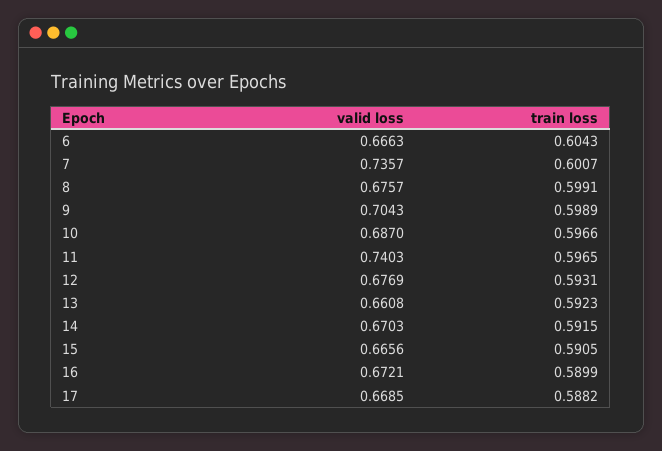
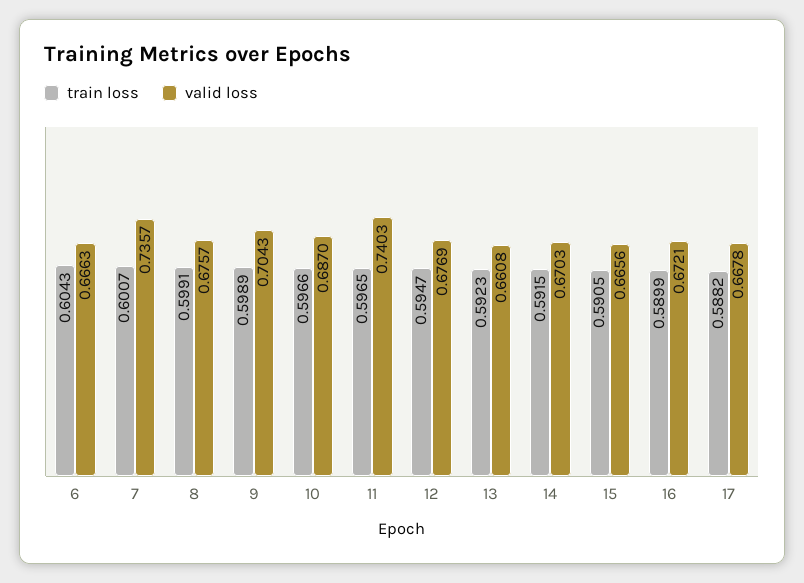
  {
    "valid loss": {
      "6": 0.6663,
      "7": 0.7357,
      "8": 0.6757,
      "9": 0.7043,
      "10": 0.687,
      "11": 0.7403,
      "12": 0.6769,
      "13": 0.6608,
      "14": 0.6703,
      "15": 0.6656,
      "16": 0.6721,
-     "17": 0.6685
+     "17": 0.6678
    },
    "train loss": {
      "6": 0.6043,
      "7": 0.6007,
      "8": 0.5991,
      "9": 0.5989,
      "10": 0.5966,
      "11": 0.5965,
-     "12": 0.5931,
+     "12": 0.5947,
      "13": 0.5923,
      "14": 0.5915,
      "15": 0.5905,
      "16": 0.5899,
      "17": 0.5882
    }
  }

